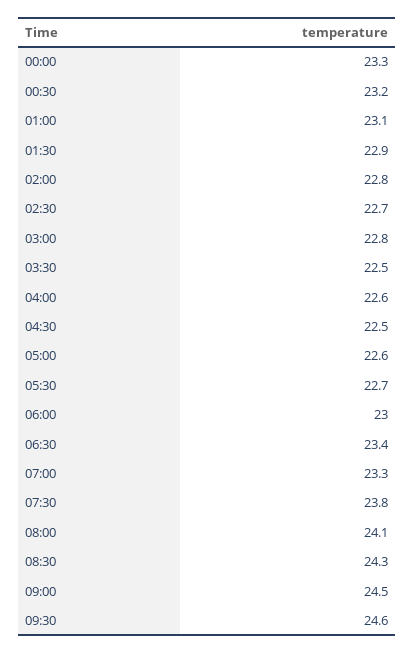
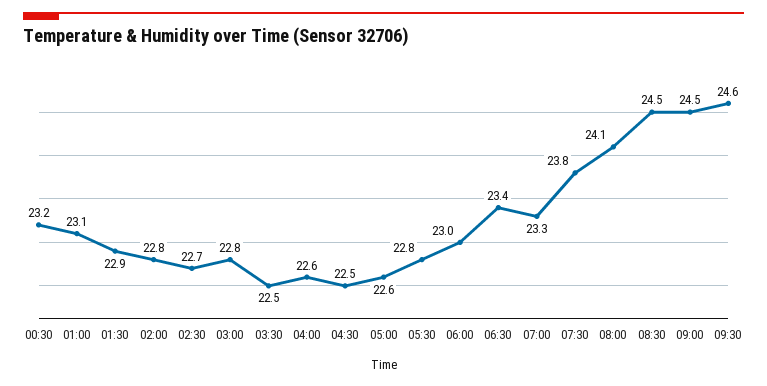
  {
-   "00:00": 23.3,
    "00:30": 23.2,
    "01:00": 23.1,
    "01:30": 22.9,
    "02:00": 22.8,
    "02:30": 22.7,
    "03:00": 22.8,
    "03:30": 22.5,
    "04:00": 22.6,
    "04:30": 22.5,
    "05:00": 22.6,
-   "05:30": 22.7,
+   "05:30": 22.8,
    "06:00": 23,
    "06:30": 23.4,
    "07:00": 23.3,
    "07:30": 23.8,
    "08:00": 24.1,
-   "08:30": 24.3,
+   "08:30": 24.5,
    "09:00": 24.5,
    "09:30": 24.6
  }

